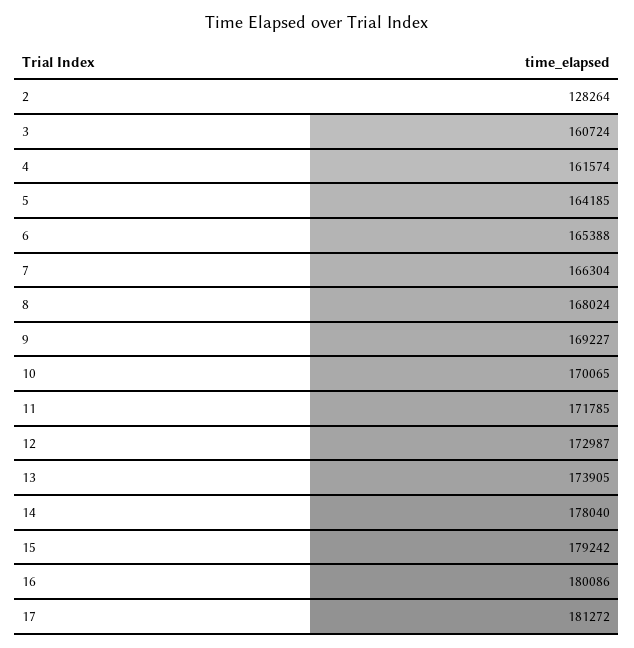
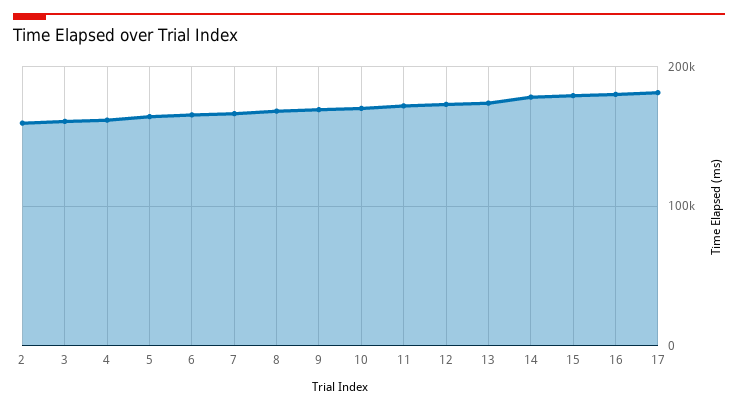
  {
-   "2": 128264,
+   "2": 160000,
    "3": 160724,
    "4": 161574,
    "5": 164185,
    "6": 165388,
    "7": 166304,
    "8": 168024,
    "9": 169227,
    "10": 170065,
    "11": 171785,
    "12": 172987,
    "13": 173905,
    "14": 178040,
    "15": 179242,
    "16": 180086,
    "17": 181272
  }

